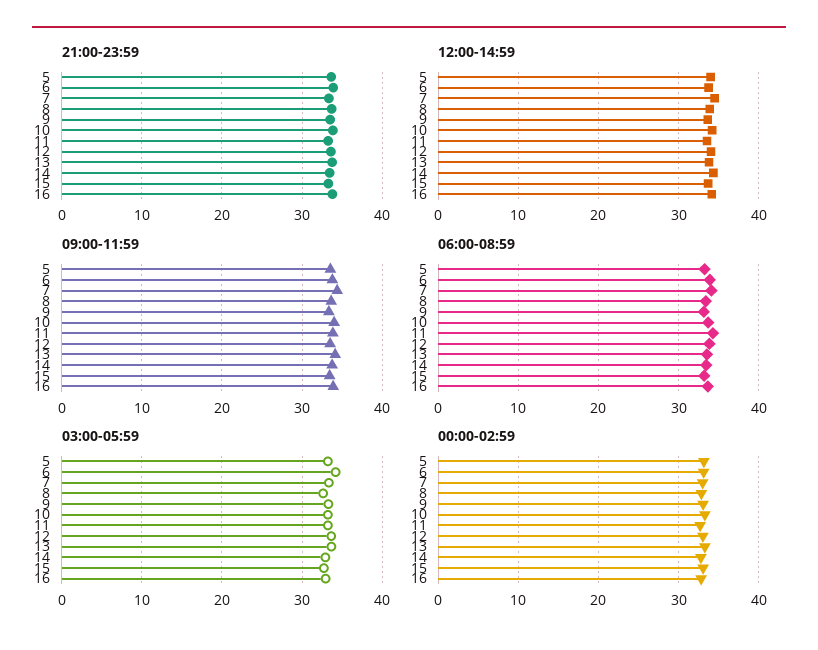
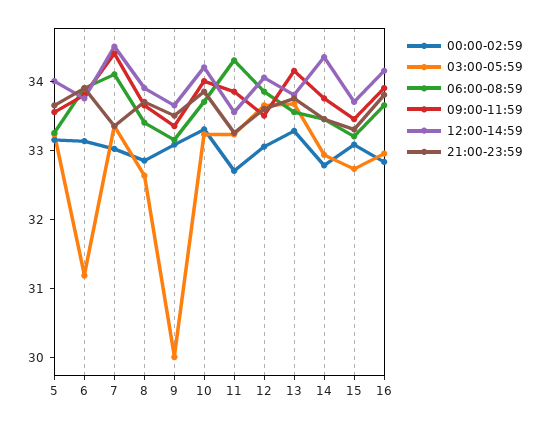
  {
    "21:00-23:59": {
      "5": 33.6,
      "6": 34,
      "7": 33.4,
      "8": 33.8,
      "9": 33.6,
      "10": 33.8,
      "11": 33.2,
      "12": 33.6,
      "13": 33.8,
      "14": 33.4,
      "15": 33.4,
      "16": 33.8
    },
    "12:00-14:59": {
      "5": 34,
      "6": 33.8,
      "7": 34.6,
      "8": 34,
      "9": 33.6,
      "10": 34.2,
      "11": 33.6,
      "12": 34,
      "13": 33.8,
      "14": 34.4,
      "15": 33.8,
      "16": 34.2
    },
    "09:00-11:59": {
      "5": 33.6,
      "6": 33.8,
      "7": 34.4,
      "8": 33.6,
      "9": 33.4,
      "10": 34,
      "11": 33.8,
      "12": 33.6,
      "13": 34.2,
      "14": 33.8,
      "15": 33.4,
      "16": 34
    },
    "06:00-08:59": {
      "5": 33.2,
      "6": 34,
      "7": 34.2,
      "8": 33.4,
      "9": 33.2,
      "10": 33.8,
      "11": 34.4,
      "12": 33.8,
      "13": 33.6,
      "14": 33.4,
      "15": 33.2,
      "16": 33.6
    },
    "03:00-05:59": {
      "5": 33.2,
-     "6": 34,
+     "6": 31.2,
      "7": 33.4,
      "8": 32.6,
-     "9": 33,
+     "9": 30,
      "10": 33.2,
      "11": 33.2,
      "12": 33.6,
      "13": 33.6,
      "14": 33,
      "15": 32.8,
      "16": 33
    },
    "00:00-02:59": {
      "5": 33.2,
      "6": 33.2,
      "7": 33,
      "8": 32.8,
      "9": 33,
      "10": 33.4,
      "11": 32.8,
      "12": 33,
      "13": 33.2,
      "14": 32.8,
      "15": 33,
      "16": 32.8
    }
  }

